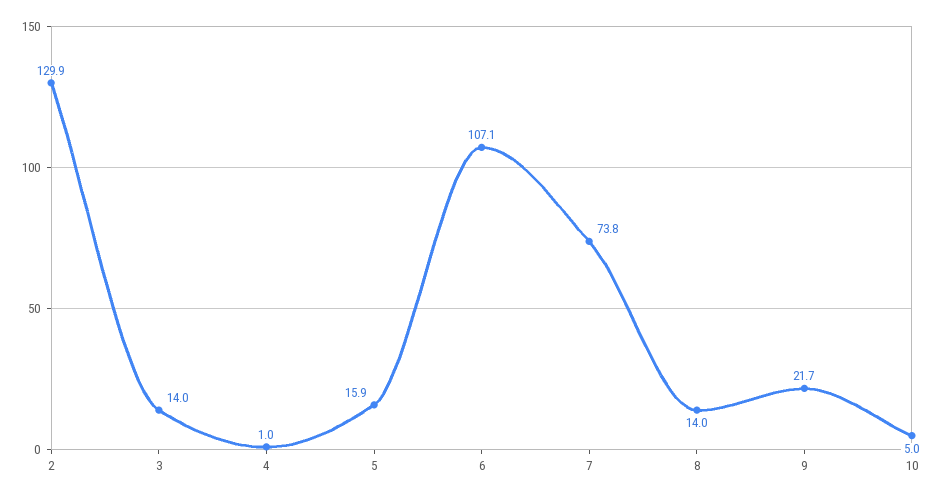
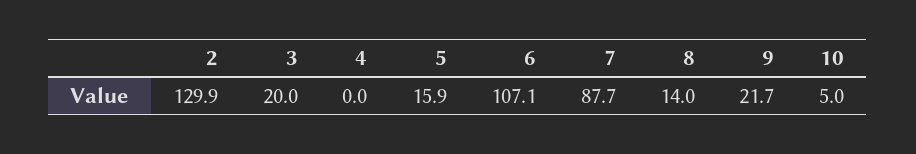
  {
    "2": 129.9,
-   "3": 14,
+   "3": 20,
-   "4": 1,
+   "4": 0,
    "5": 15.9,
    "6": 107.1,
-   "7": 73.8,
+   "7": 87.7,
    "8": 14,
    "9": 21.7,
    "10": 5
  }

